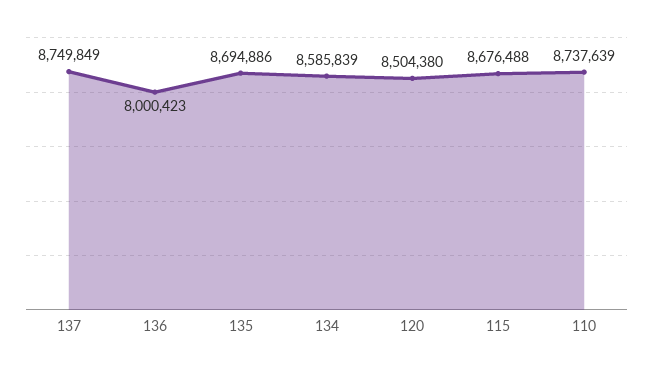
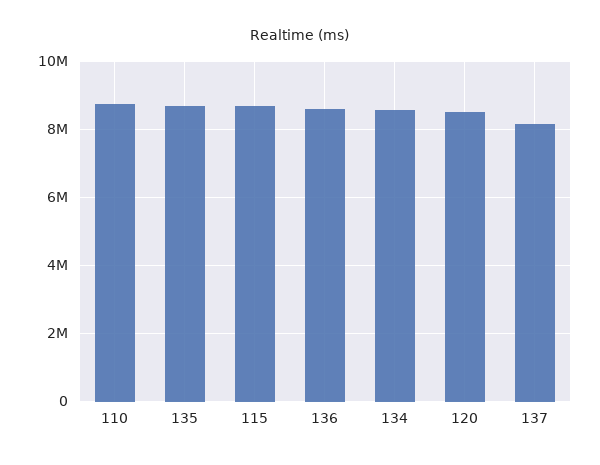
  {
-   "137": 8749849,
+   "137": 8200000,
-   "136": 8000423,
+   "136": 8600000,
    "135": 8694886,
    "134": 8585839,
    "120": 8504380,
    "115": 8676488,
    "110": 8737639
  }

